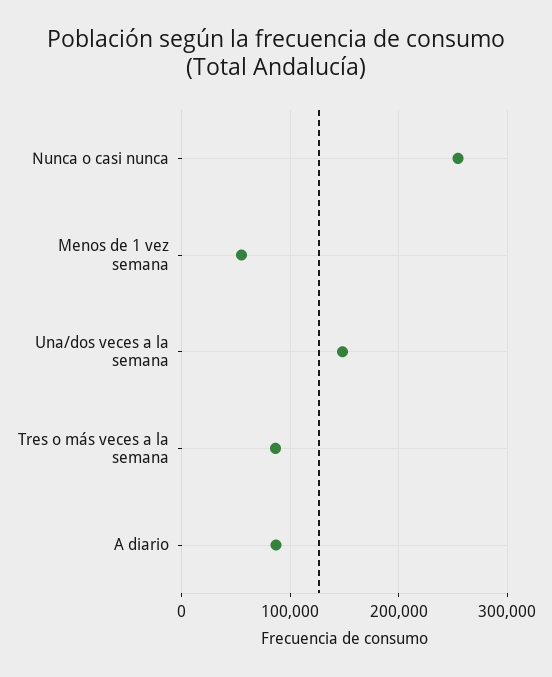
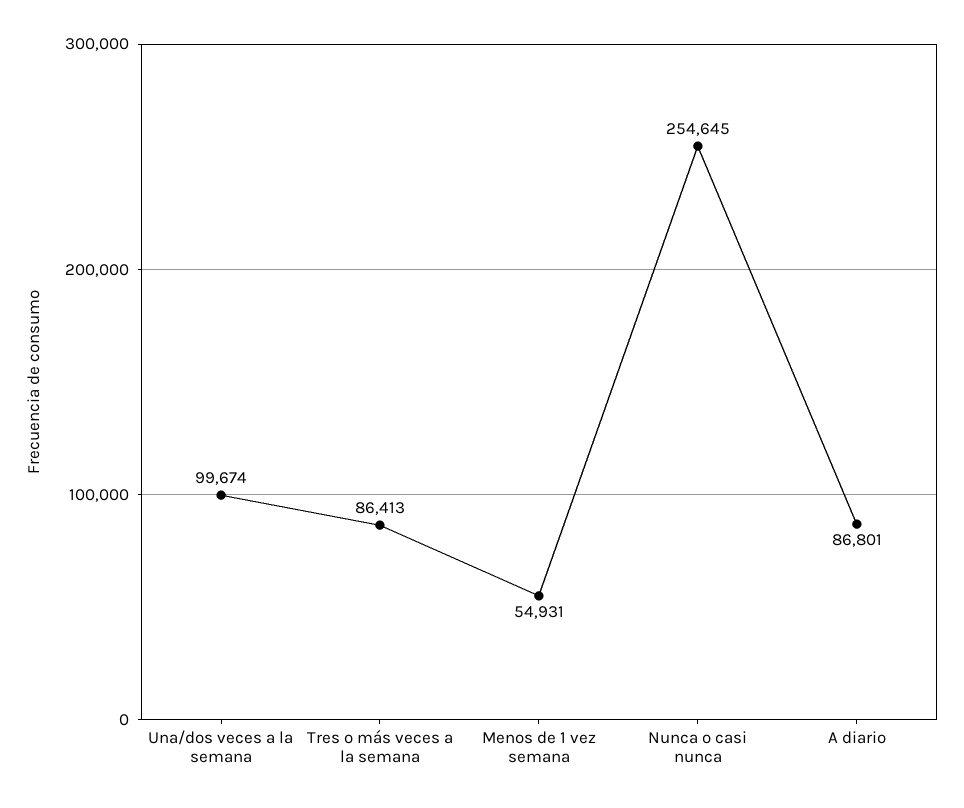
  {
    "Nunca o casi nunca": 254645,
    "Menos de 1 vez semana": 54931,
-   "Una/dos veces a la semana": 150000,
+   "Una/dos veces a la semana": 99674,
    "Tres o más veces a la semana": 86413,
    "A diario": 86801
  }

